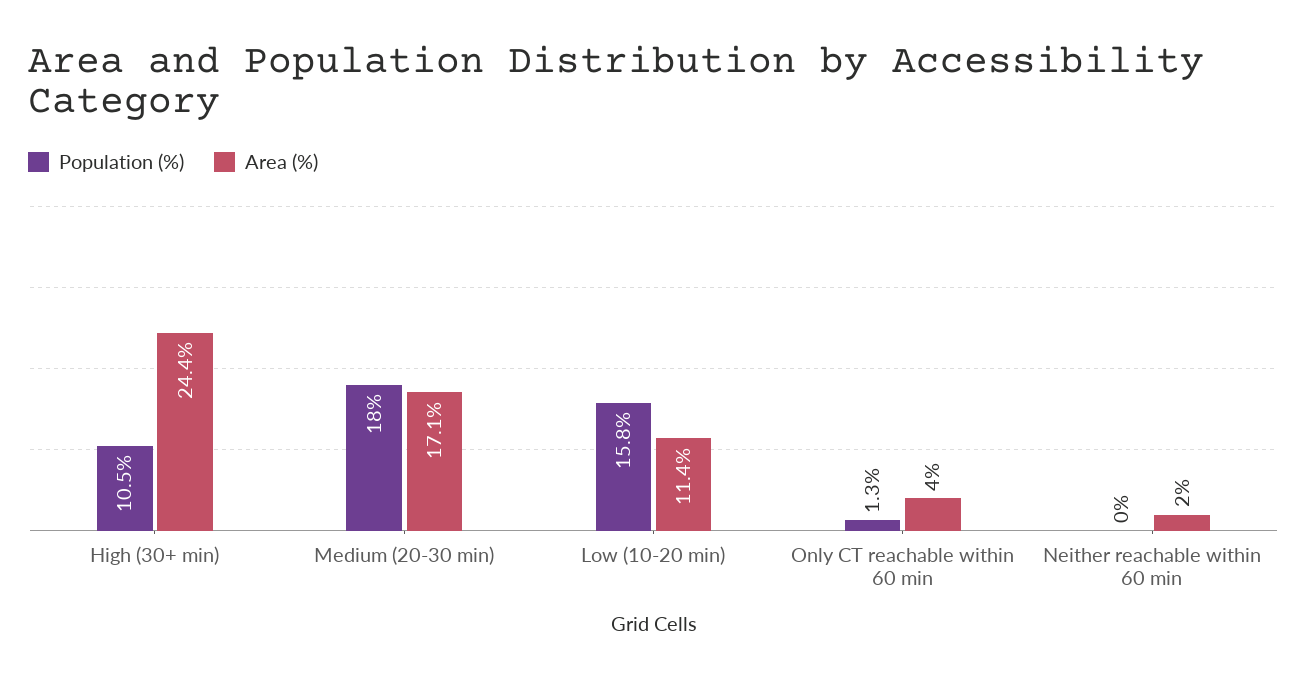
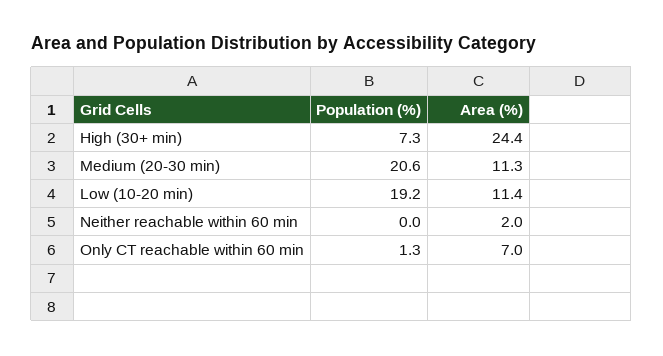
  {
    "Population (%)": {
-     "High (30+ min)": 10.5,
+     "High (30+ min)": 7.3,
-     "Medium (20-30 min)": 18,
+     "Medium (20-30 min)": 20.6,
-     "Low (10-20 min)": 15.8,
+     "Low (10-20 min)": 19.2,
      "Only CT reachable within 60 min": 1.3,
      "Neither reachable within 60 min": 0
    },
    "Area (%)": {
      "High (30+ min)": 24.4,
-     "Medium (20-30 min)": 17.1,
+     "Medium (20-30 min)": 11.3,
      "Low (10-20 min)": 11.4,
-     "Only CT reachable within 60 min": 4,
+     "Only CT reachable within 60 min": 7,
      "Neither reachable within 60 min": 2
    }
  }

